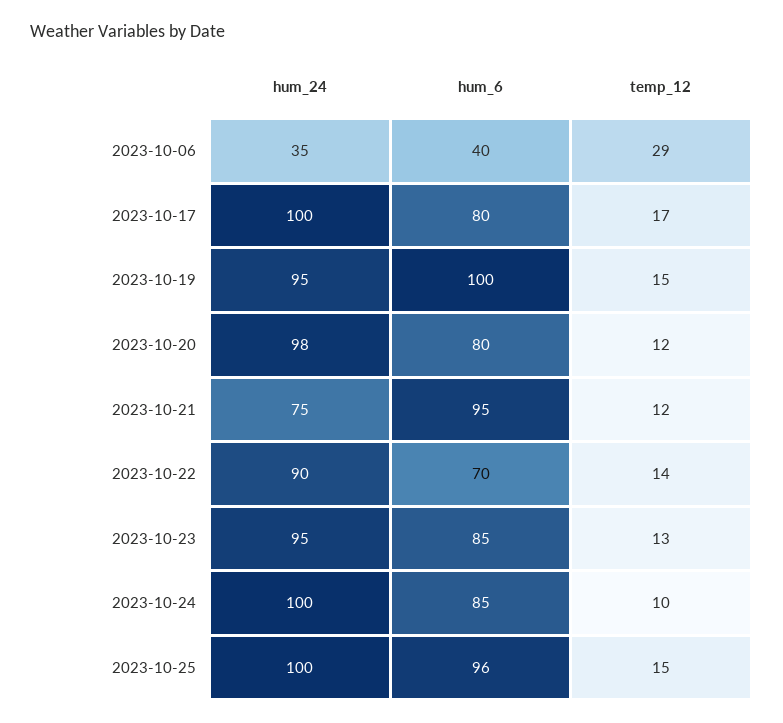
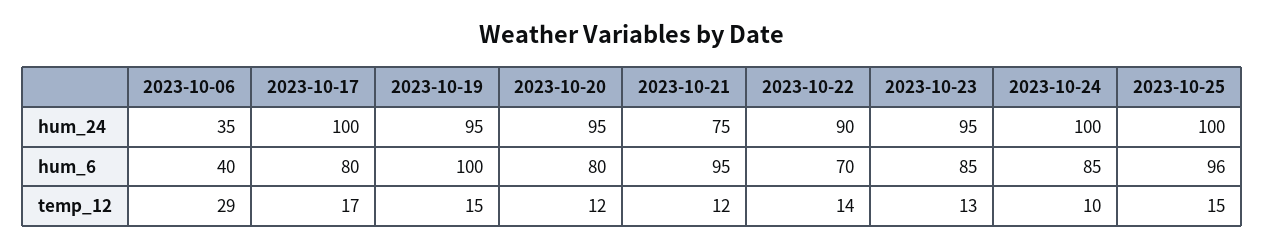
  {
    "hum_24": {
      "2023-10-06": 35,
      "2023-10-17": 100,
      "2023-10-19": 95,
-     "2023-10-20": 98,
+     "2023-10-20": 95,
      "2023-10-21": 75,
      "2023-10-22": 90,
      "2023-10-23": 95,
      "2023-10-24": 100,
      "2023-10-25": 100
    },
    "hum_6": {
      "2023-10-06": 40,
      "2023-10-17": 80,
      "2023-10-19": 100,
      "2023-10-20": 80,
      "2023-10-21": 95,
      "2023-10-22": 70,
      "2023-10-23": 85,
      "2023-10-24": 85,
      "2023-10-25": 96
    },
    "temp_12": {
      "2023-10-06": 29,
      "2023-10-17": 17,
      "2023-10-19": 15,
      "2023-10-20": 12,
      "2023-10-21": 12,
      "2023-10-22": 14,
      "2023-10-23": 13,
      "2023-10-24": 10,
      "2023-10-25": 15
    }
  }

